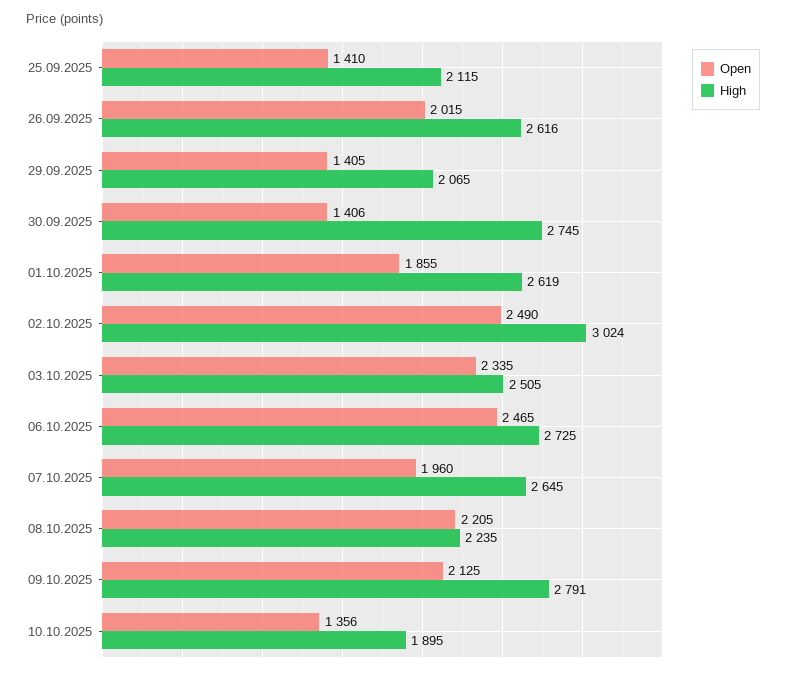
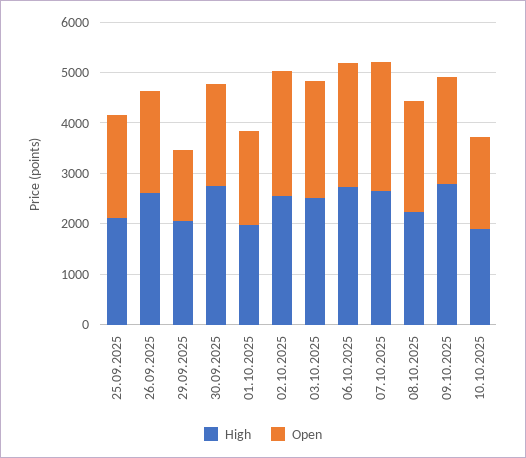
  {
    "Open": {
-     "25.09.2025": 1410,
+     "25.09.2025": 2000,
      "26.09.2025": 2015,
      "29.09.2025": 1405,
-     "30.09.2025": 1406,
+     "30.09.2025": 2000,
      "01.10.2025": 1855,
      "02.10.2025": 2490,
      "03.10.2025": 2335,
      "06.10.2025": 2465,
-     "07.10.2025": 1960,
+     "07.10.2025": 2600,
      "08.10.2025": 2205,
      "09.10.2025": 2125,
-     "10.10.2025": 1356
+     "10.10.2025": 1800
    },
    "High": {
      "25.09.2025": 2115,
      "26.09.2025": 2616,
      "29.09.2025": 2065,
      "30.09.2025": 2745,
-     "01.10.2025": 2619,
+     "01.10.2025": 2000,
-     "02.10.2025": 3024,
+     "02.10.2025": 2600,
      "03.10.2025": 2505,
      "06.10.2025": 2725,
      "07.10.2025": 2645,
      "08.10.2025": 2235,
      "09.10.2025": 2791,
      "10.10.2025": 1895
    }
  }

